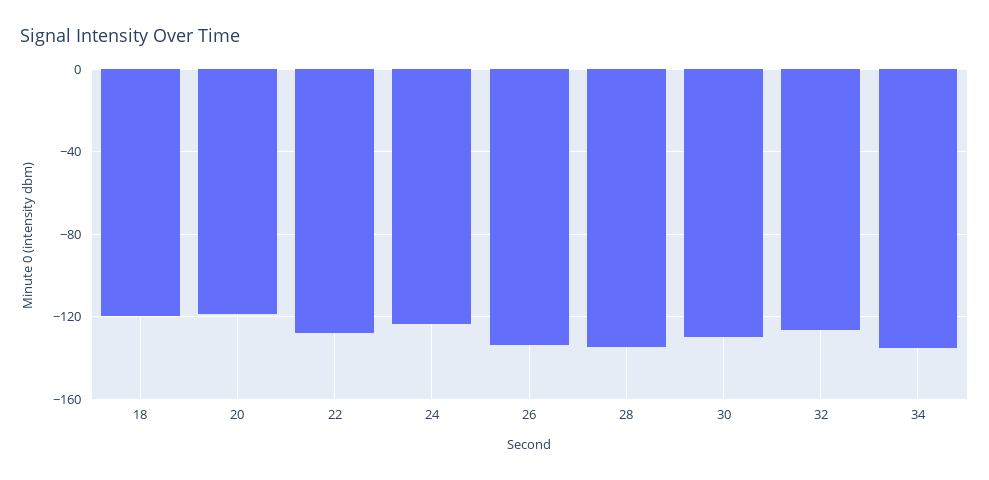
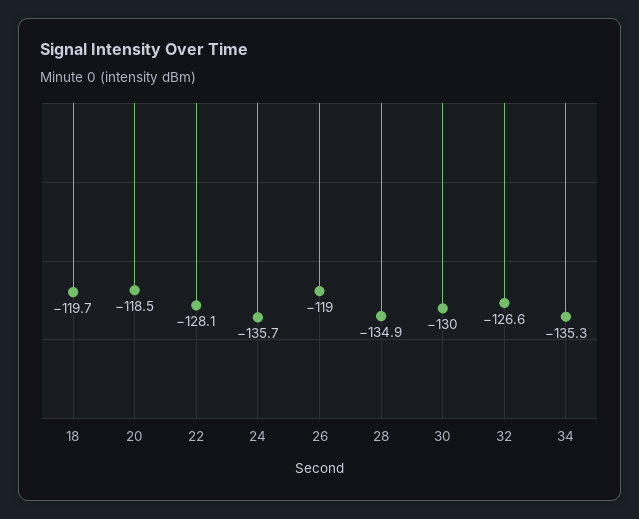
  {
    "18": -119.7,
    "20": -118.5,
    "22": -128.1,
-   "24": -125,
+   "24": -135.7,
-   "26": -135,
+   "26": -119,
    "28": -134.9,
    "30": -130,
    "32": -126.6,
    "34": -135.3
  }

